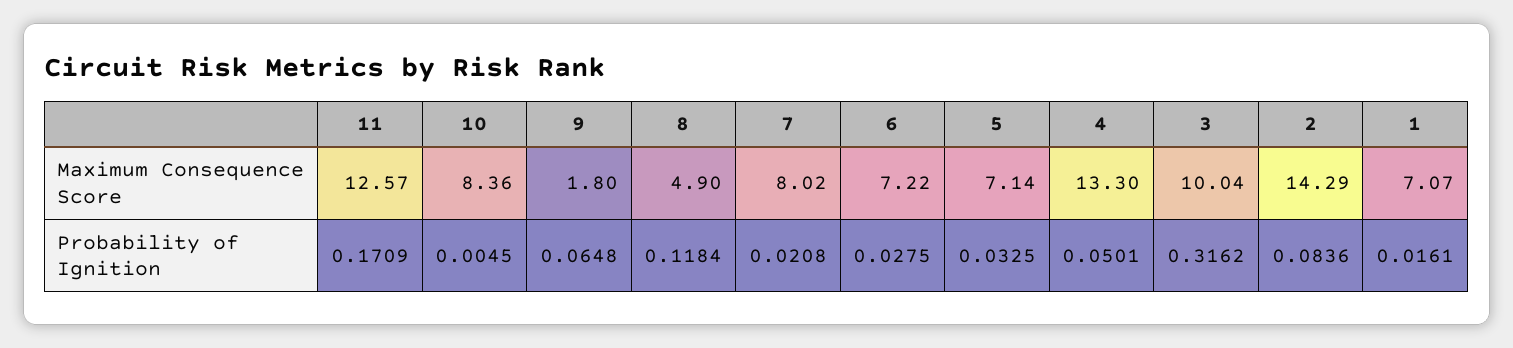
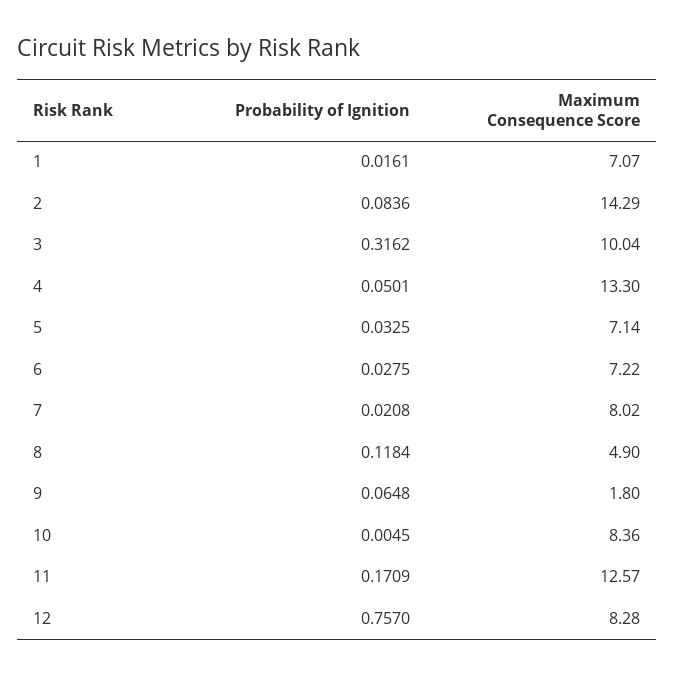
  {
    "11": {
      "Maximum Consequence Score": 12.57,
      "Probability of Ignition": 0.1709
    },
    "10": {
      "Maximum Consequence Score": 8.36,
      "Probability of Ignition": 0.0045
    },
    "9": {
      "Maximum Consequence Score": 1.8,
      "Probability of Ignition": 0.0648
    },
    "8": {
      "Maximum Consequence Score": 4.9,
      "Probability of Ignition": 0.1184
    },
    "7": {
      "Maximum Consequence Score": 8.02,
      "Probability of Ignition": 0.0208
    },
    "6": {
      "Maximum Consequence Score": 7.22,
      "Probability of Ignition": 0.0275
    },
    "5": {
      "Maximum Consequence Score": 7.14,
      "Probability of Ignition": 0.0325
    },
    "4": {
      "Maximum Consequence Score": 13.3,
      "Probability of Ignition": 0.0501
    },
    "3": {
      "Maximum Consequence Score": 10.04,
      "Probability of Ignition": 0.3162
    },
    "2": {
      "Maximum Consequence Score": 14.29,
      "Probability of Ignition": 0.0836
    },
    "1": {
      "Maximum Consequence Score": 7.07,
      "Probability of Ignition": 0.0161
-   }
+   },
+   "12": {
+     "Probability of Ignition": 0.757,
+     "Maximum Consequence Score": 8.28
+   }
  }

